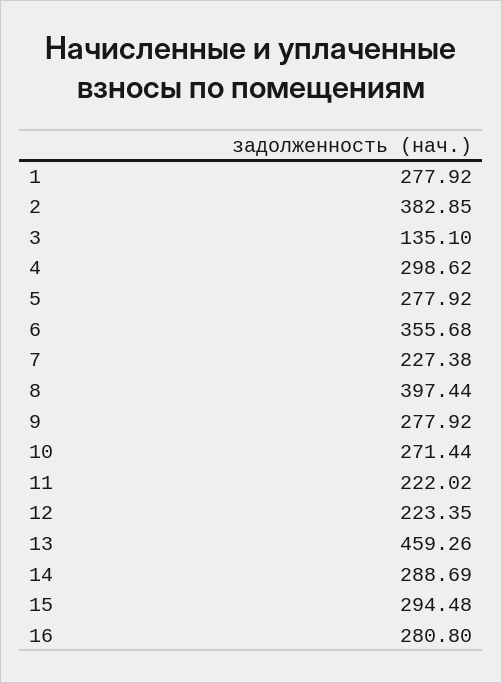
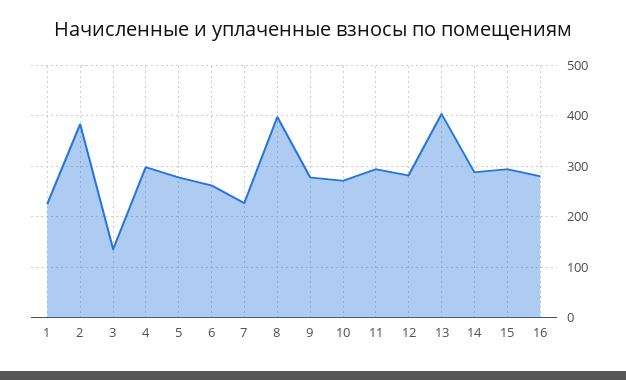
  {
-   "1": 277.92,
+   "1": 220,
    "2": 382.85,
    "3": 135.1,
    "4": 298.62,
    "5": 277.92,
-   "6": 355.68,
+   "6": 260,
    "7": 227.38,
    "8": 397.44,
    "9": 277.92,
    "10": 271.44,
-   "11": 222.02,
+   "11": 300,
-   "12": 223.35,
+   "12": 280,
-   "13": 459.26,
+   "13": 400,
    "14": 288.69,
    "15": 294.48,
    "16": 280.8
  }

